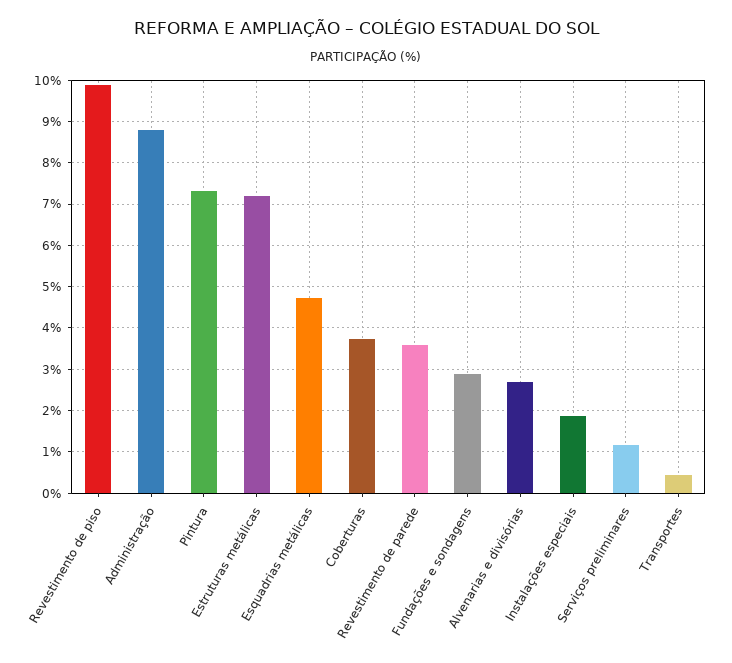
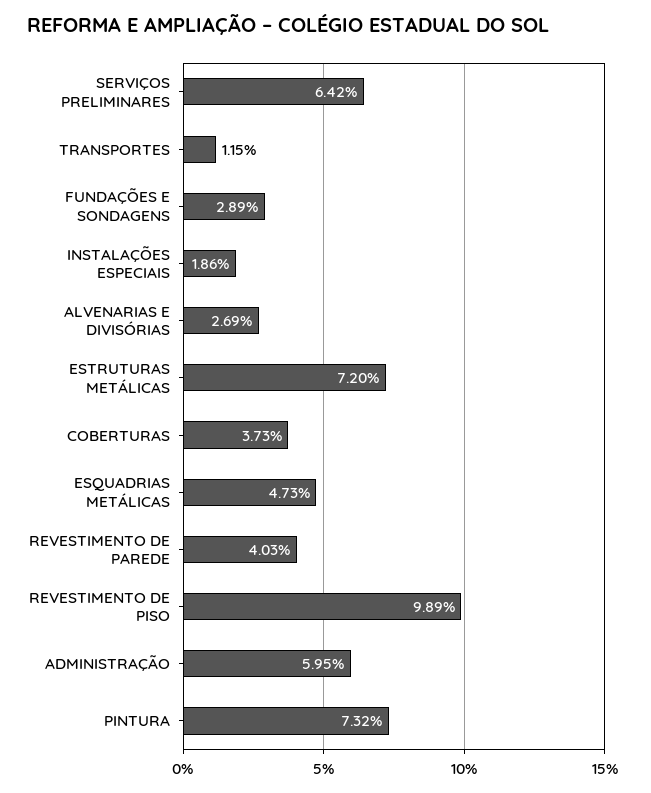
  {
    "Revestimento de piso": 9.89,
-   "Administração": 8.8,
+   "Administração": 5.95,
    "Pintura": 7.32,
    "Estruturas metálicas": 7.2,
    "Esquadrias metálicas": 4.73,
    "Coberturas": 3.73,
-   "Revestimento de parede": 3.6,
+   "Revestimento de parede": 4.03,
    "Fundações e sondagens": 2.89,
    "Alvenarias e divisórias": 2.69,
    "Instalações especiais": 1.86,
-   "Serviços preliminares": 1.2,
+   "Serviços preliminares": 6.42,
-   "Transportes": 0.4
+   "Transportes": 1.15
  }

